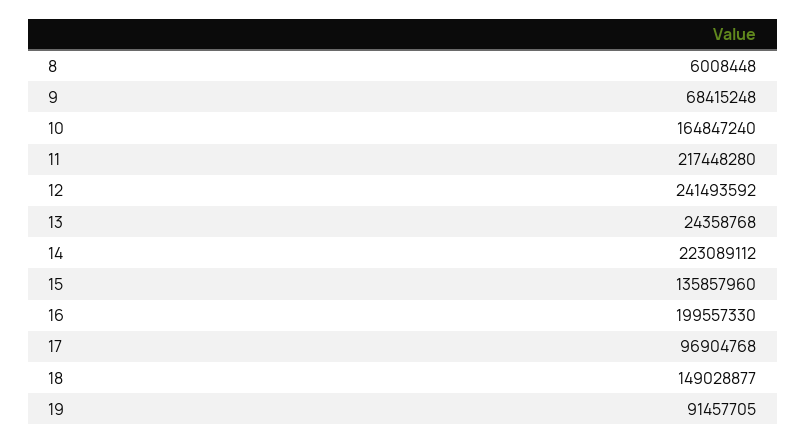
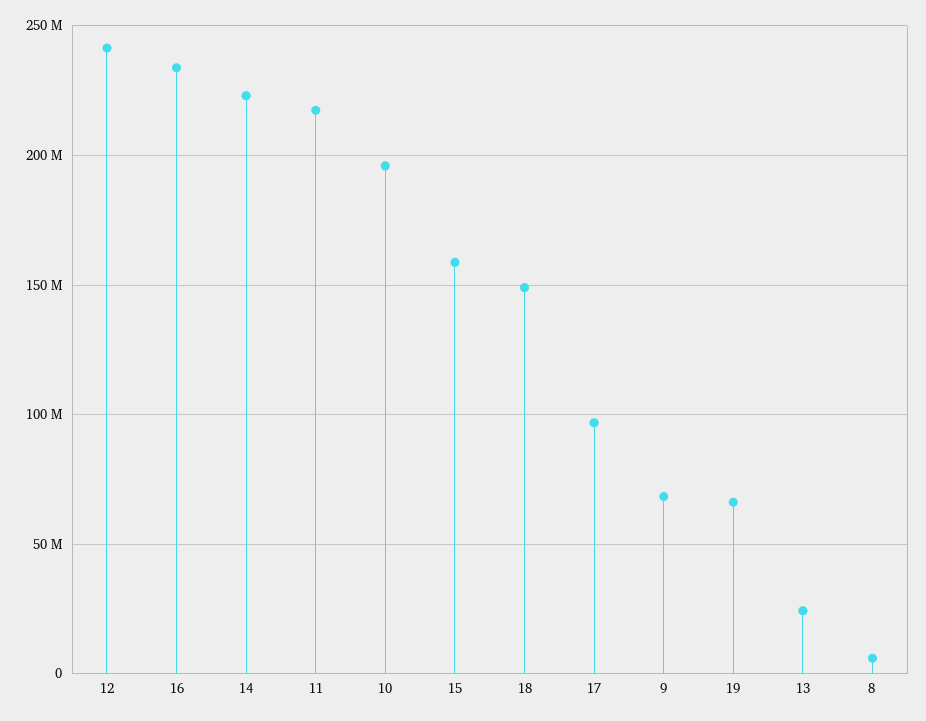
  {
    "8": 6008448,
    "9": 68415248,
-   "10": 164847240,
+   "10": 195000000,
    "11": 217448280,
    "12": 241493592,
    "13": 24358768,
    "14": 223089112,
-   "15": 135857960,
+   "15": 160000000,
-   "16": 199557330,
+   "16": 235000000,
    "17": 96904768,
    "18": 149028877,
-   "19": 91457705
+   "19": 65000000
  }

